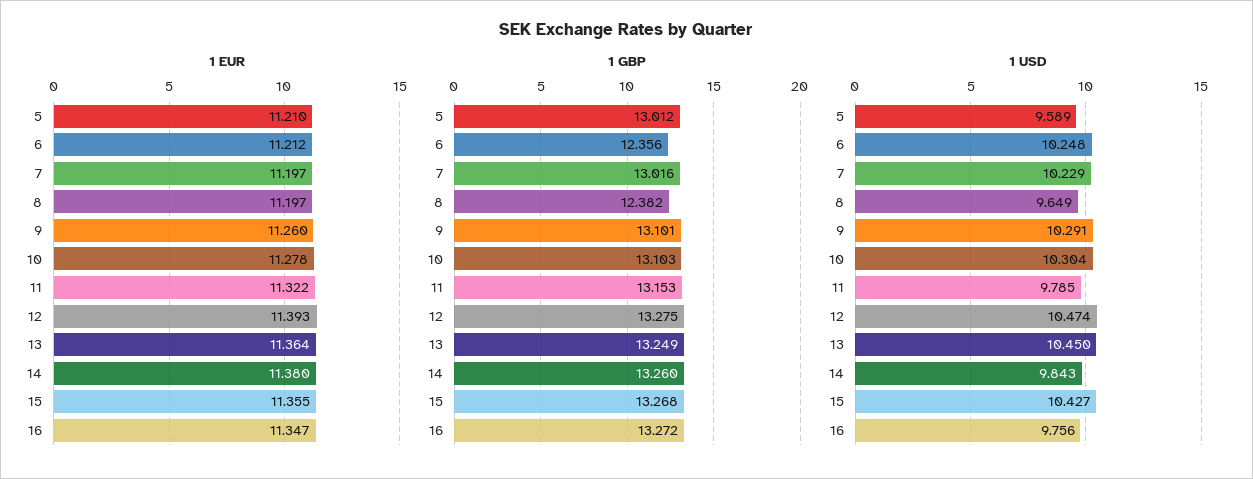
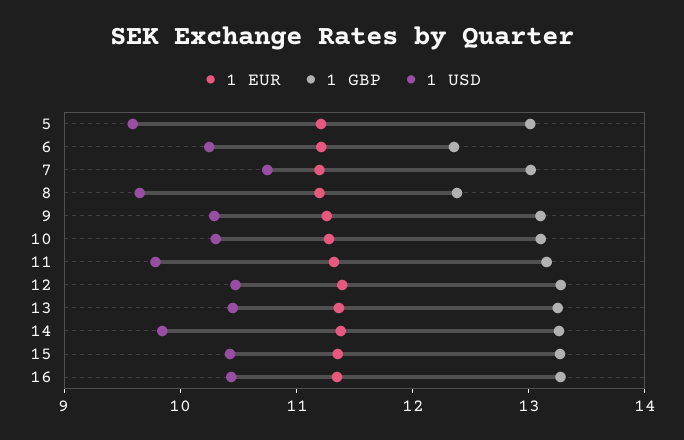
  {
    "1 EUR": {
      "5": 11.21,
      "6": 11.212,
      "7": 11.197,
      "8": 11.197,
      "9": 11.26,
      "10": 11.278,
      "11": 11.322,
      "12": 11.393,
      "13": 11.364,
      "14": 11.38,
      "15": 11.355,
      "16": 11.347
    },
    "1 GBP": {
      "5": 13.012,
      "6": 12.356,
      "7": 13.016,
      "8": 12.382,
      "9": 13.101,
      "10": 13.103,
      "11": 13.153,
      "12": 13.275,
      "13": 13.249,
      "14": 13.26,
      "15": 13.268,
      "16": 13.272
    },
    "1 USD": {
      "5": 9.589,
      "6": 10.248,
-     "7": 10.229,
+     "7": 10.8,
      "8": 9.649,
      "9": 10.291,
      "10": 10.304,
      "11": 9.785,
      "12": 10.474,
      "13": 10.45,
      "14": 9.843,
      "15": 10.427,
-     "16": 9.756
+     "16": 10.4
    }
  }

